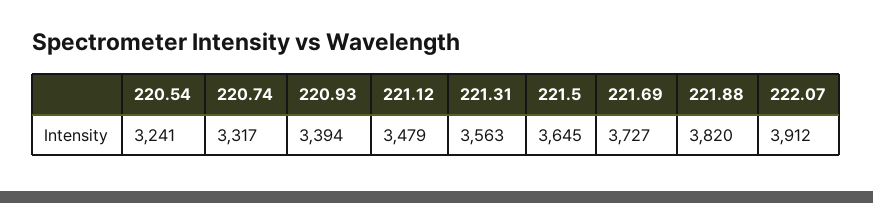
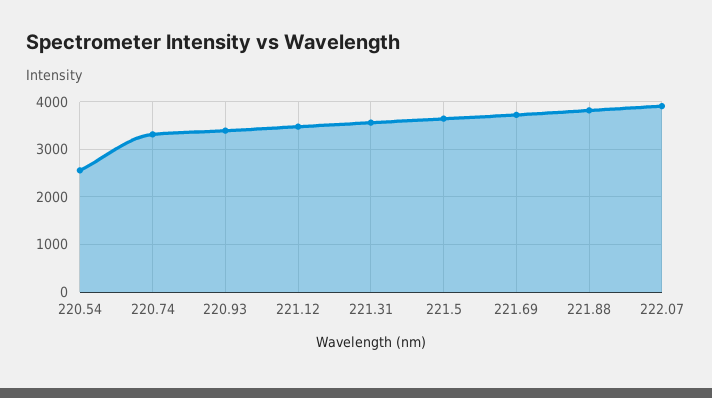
  {
-   "220.54": 3241,
+   "220.54": 2600,
    "220.74": 3317,
    "220.93": 3394,
    "221.12": 3479,
    "221.31": 3563,
    "221.5": 3645,
    "221.69": 3727,
    "221.88": 3820,
    "222.07": 3912
  }

